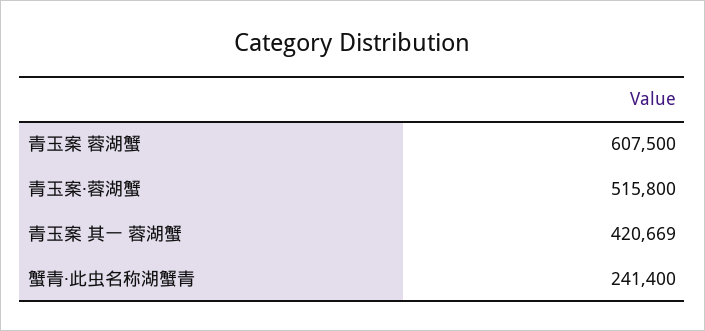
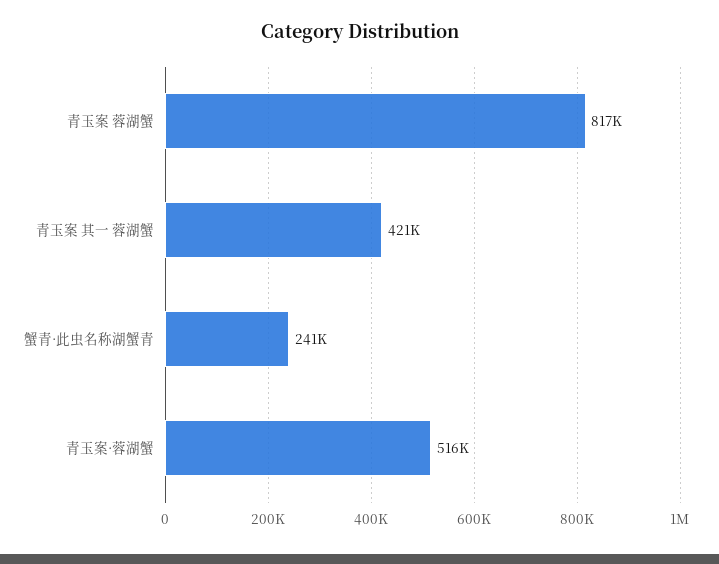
  {
-   "青玉案 蓉湖蟹": 607500,
+   "青玉案 蓉湖蟹": 817000,
    "青玉案·蓉湖蟹": 515800,
    "青玉案 其一 蓉湖蟹": 420669,
    "蟹青·此虫名称湖蟹青": 241400
  }

